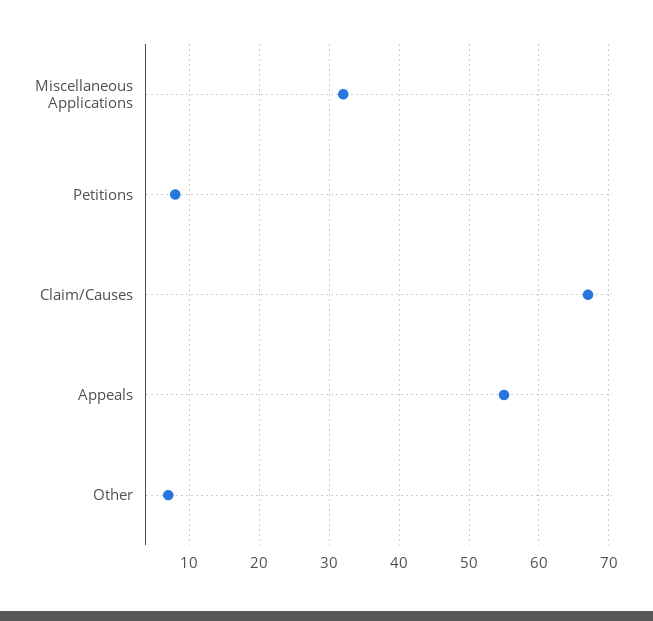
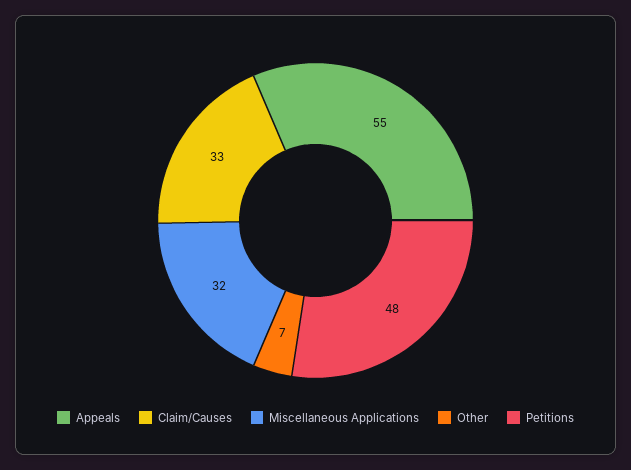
  {
    "Miscellaneous Applications": 32,
-   "Petitions": 8,
+   "Petitions": 48,
-   "Claim/Causes": 67,
+   "Claim/Causes": 33,
    "Appeals": 55,
    "Other": 7
  }

